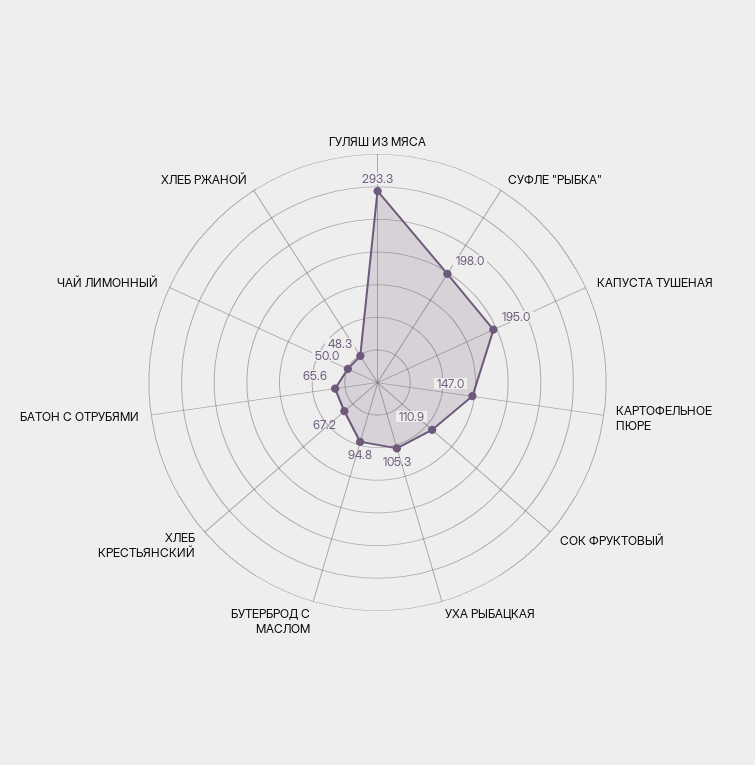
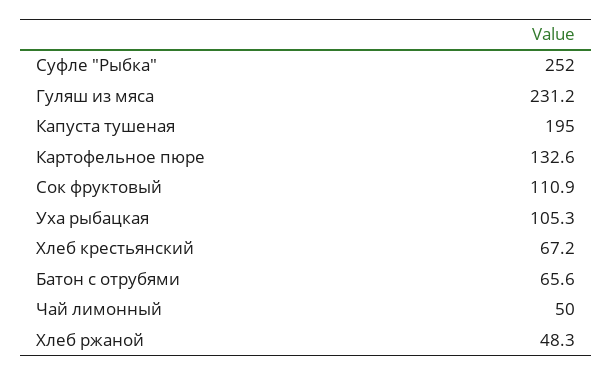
  {
-   "ГУЛЯШ ИЗ МЯСА": 293.3,
+   "ГУЛЯШ ИЗ МЯСА": 231.2,
-   "СУФЛЕ \"РЫБКА\"": 198,
+   "СУФЛЕ \"РЫБКА\"": 252,
    "КАПУСТА ТУШЕНАЯ": 195,
-   "КАРТОФЕЛЬНОЕ ПЮРЕ": 147,
+   "КАРТОФЕЛЬНОЕ ПЮРЕ": 132.6,
    "СОК ФРУКТОВЫЙ": 110.9,
    "УХА РЫБАЦКАЯ": 105.3,
-   "БУТЕРБРОД С МАСЛОМ": 94.8,
    "ХЛЕБ КРЕСТЬЯНСКИЙ": 67.2,
    "БАТОН С ОТРУБЯМИ": 65.6,
    "ЧАЙ ЛИМОННЫЙ": 50,
    "ХЛЕБ РЖАНОЙ": 48.3
  }

